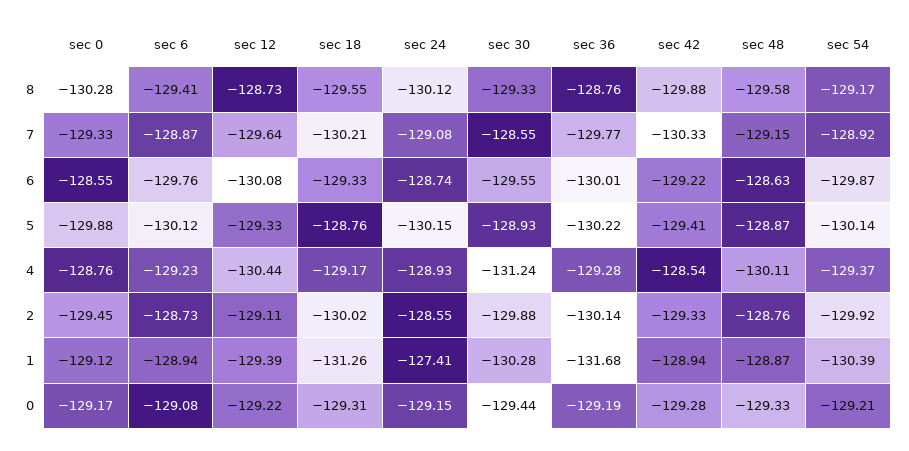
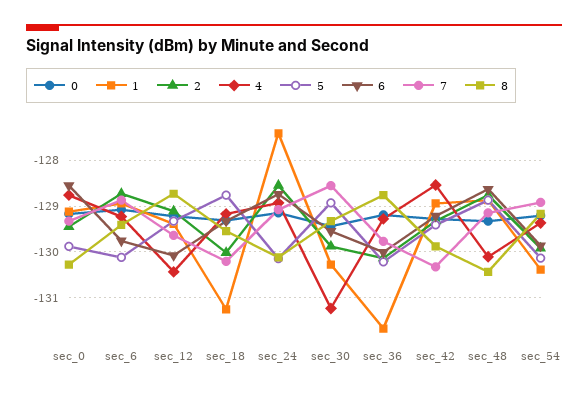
  {
    "8": {
      "sec 0": -130.28,
      "sec 6": -129.41,
      "sec 12": -128.73,
      "sec 18": -129.55,
      "sec 24": -130.12,
      "sec 30": -129.33,
      "sec 36": -128.76,
      "sec 42": -129.88,
-     "sec 48": -129.58,
+     "sec 48": -130.4,
      "sec 54": -129.17
    },
    "7": {
      "sec 0": -129.33,
      "sec 6": -128.87,
      "sec 12": -129.64,
      "sec 18": -130.21,
      "sec 24": -129.08,
      "sec 30": -128.55,
      "sec 36": -129.77,
      "sec 42": -130.33,
      "sec 48": -129.15,
      "sec 54": -128.92
    },
    "6": {
      "sec 0": -128.55,
      "sec 6": -129.76,
      "sec 12": -130.08,
      "sec 18": -129.33,
      "sec 24": -128.74,
      "sec 30": -129.55,
      "sec 36": -130.01,
      "sec 42": -129.22,
      "sec 48": -128.63,
      "sec 54": -129.87
    },
    "5": {
      "sec 0": -129.88,
      "sec 6": -130.12,
      "sec 12": -129.33,
      "sec 18": -128.76,
      "sec 24": -130.15,
      "sec 30": -128.93,
      "sec 36": -130.22,
      "sec 42": -129.41,
      "sec 48": -128.87,
      "sec 54": -130.14
    },
    "4": {
      "sec 0": -128.76,
      "sec 6": -129.23,
      "sec 12": -130.44,
      "sec 18": -129.17,
      "sec 24": -128.93,
      "sec 30": -131.24,
      "sec 36": -129.28,
      "sec 42": -128.54,
      "sec 48": -130.11,
      "sec 54": -129.37
    },
    "2": {
      "sec 0": -129.45,
      "sec 6": -128.73,
      "sec 12": -129.11,
      "sec 18": -130.02,
      "sec 24": -128.55,
      "sec 30": -129.88,
      "sec 36": -130.14,
      "sec 42": -129.33,
      "sec 48": -128.76,
      "sec 54": -129.92
    },
    "1": {
      "sec 0": -129.12,
      "sec 6": -128.94,
      "sec 12": -129.39,
      "sec 18": -131.26,
      "sec 24": -127.41,
      "sec 30": -130.28,
      "sec 36": -131.68,
      "sec 42": -128.94,
      "sec 48": -128.87,
      "sec 54": -130.39
    },
    "0": {
      "sec 0": -129.17,
      "sec 6": -129.08,
      "sec 12": -129.22,
      "sec 18": -129.31,
      "sec 24": -129.15,
      "sec 30": -129.44,
      "sec 36": -129.19,
      "sec 42": -129.28,
      "sec 48": -129.33,
      "sec 54": -129.21
    }
  }

